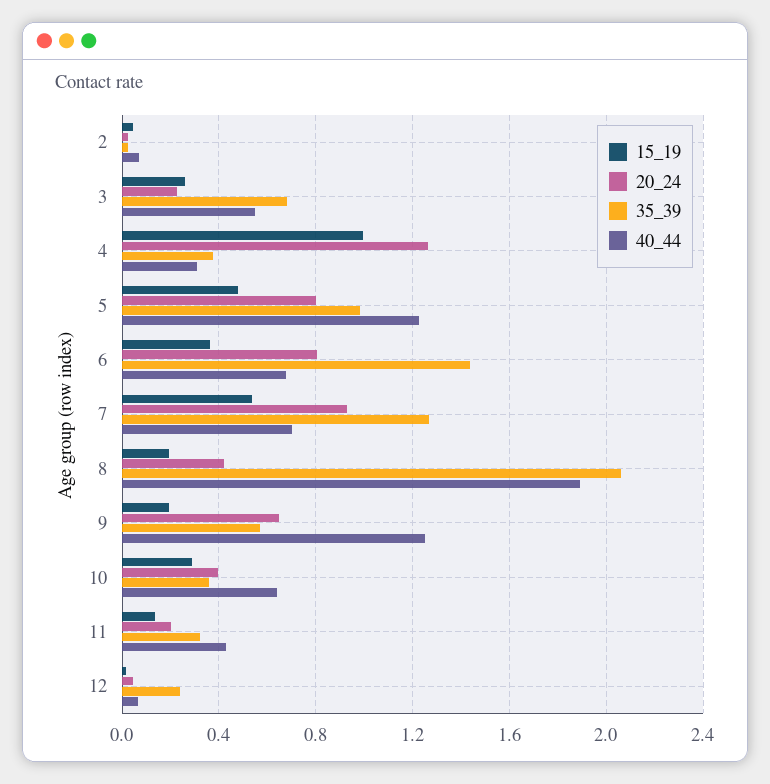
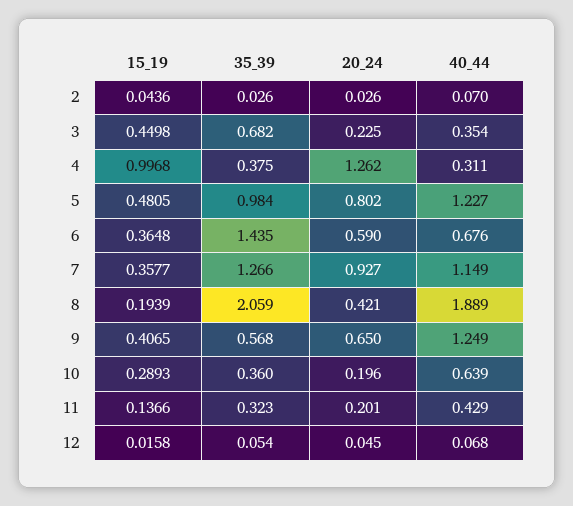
  {
    "15_19": {
      "2": 0.0436,
-     "3": 0.25,
+     "3": 0.4498,
      "4": 0.9968,
      "5": 0.4805,
      "6": 0.3648,
-     "7": 0.55,
+     "7": 0.3577,
      "8": 0.1939,
-     "9": 0.2,
+     "9": 0.4065,
      "10": 0.2893,
      "11": 0.1366,
      "12": 0.0158
    },
    "20_24": {
      "2": 0.026,
      "3": 0.225,
      "4": 1.262,
      "5": 0.802,
-     "6": 0.8,
+     "6": 0.59,
      "7": 0.927,
      "8": 0.421,
      "9": 0.65,
-     "10": 0.4,
+     "10": 0.196,
      "11": 0.201,
      "12": 0.045
    },
    "35_39": {
      "2": 0.026,
      "3": 0.682,
      "4": 0.375,
      "5": 0.984,
      "6": 1.435,
      "7": 1.266,
      "8": 2.059,
      "9": 0.568,
      "10": 0.36,
      "11": 0.323,
-     "12": 0.25
+     "12": 0.054
    },
    "40_44": {
      "2": 0.07,
-     "3": 0.55,
+     "3": 0.354,
      "4": 0.311,
      "5": 1.227,
      "6": 0.676,
-     "7": 0.7,
+     "7": 1.149,
      "8": 1.889,
      "9": 1.249,
      "10": 0.639,
      "11": 0.429,
      "12": 0.068
    }
  }

